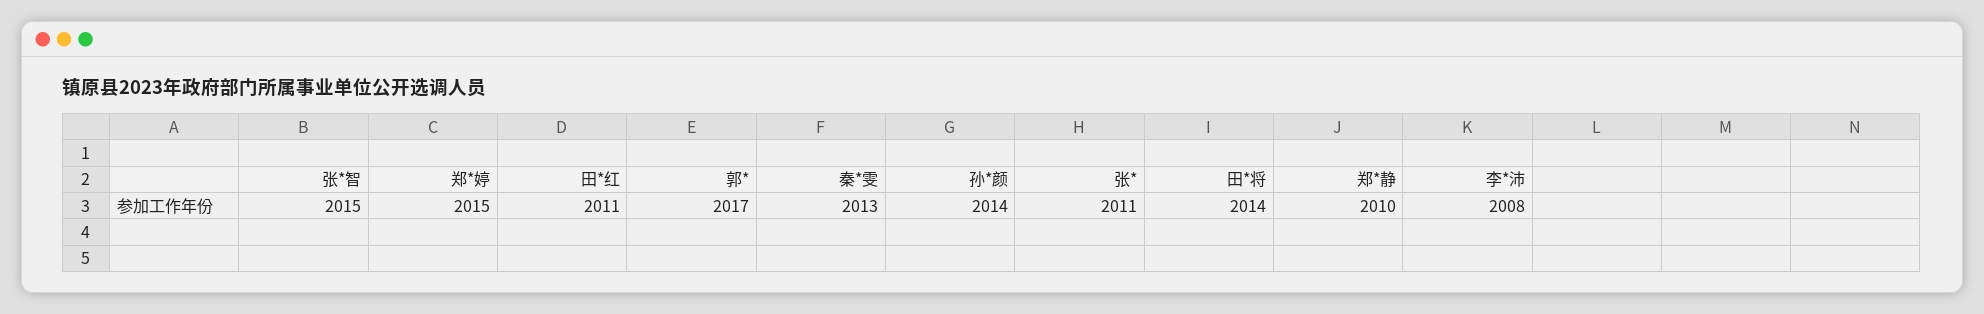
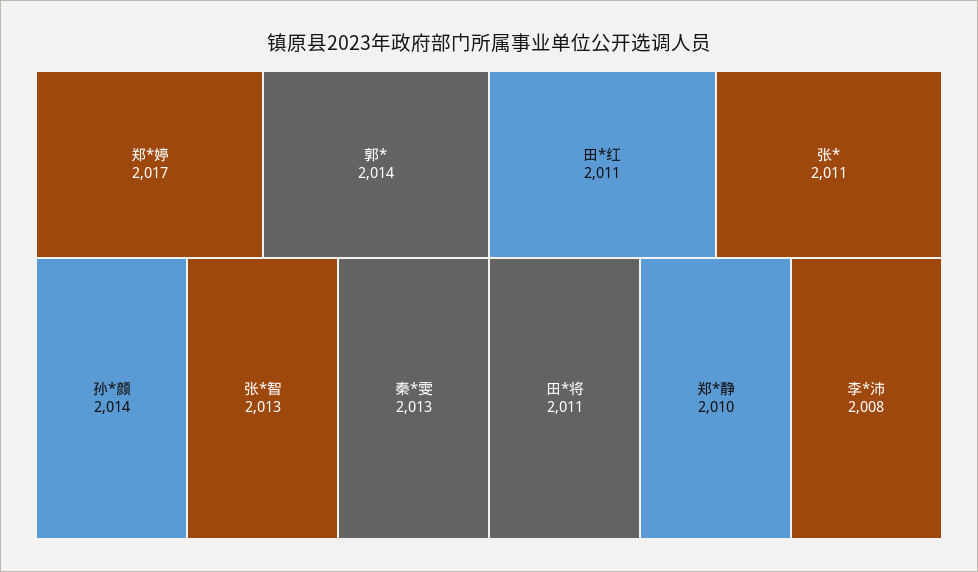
  {
-   "张*智": 2015,
+   "张*智": 2013,
-   "郑*婷": 2015,
+   "郑*婷": 2017,
    "田*红": 2011,
-   "郭*": 2017,
+   "郭*": 2014,
    "秦*雯": 2013,
    "孙*颜": 2014,
    "张*": 2011,
-   "田*将": 2014,
+   "田*将": 2011,
    "郑*静": 2010,
    "李*沛": 2008
  }

